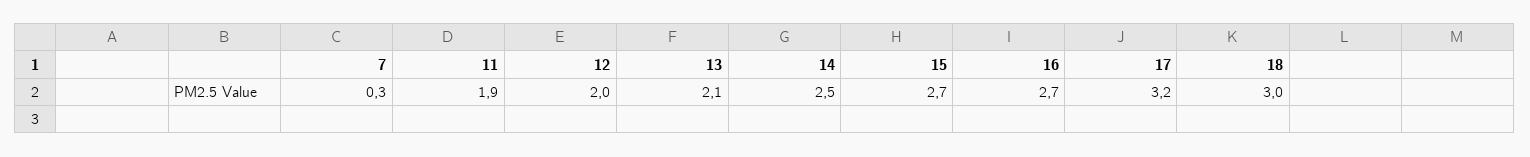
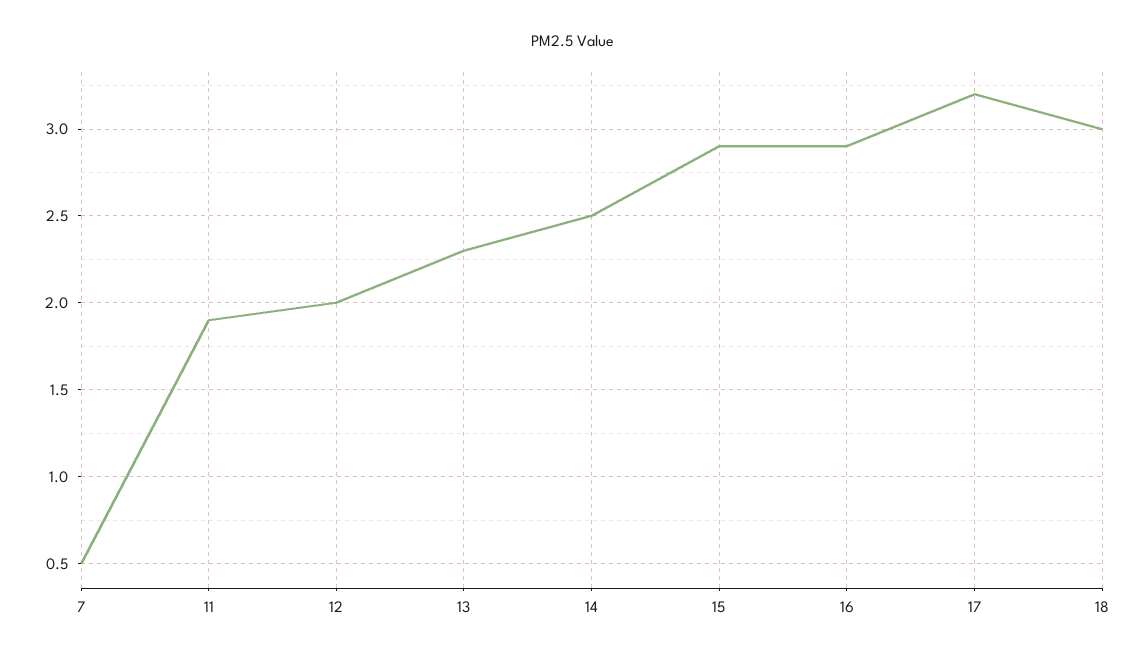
  {
-   "7": 0.3,
+   "7": 0.5,
    "11": 1.9,
    "12": 2,
-   "13": 2.1,
+   "13": 2.3,
    "14": 2.5,
-   "15": 2.7,
+   "15": 2.9,
-   "16": 2.7,
+   "16": 2.9,
    "17": 3.2,
    "18": 3
  }

